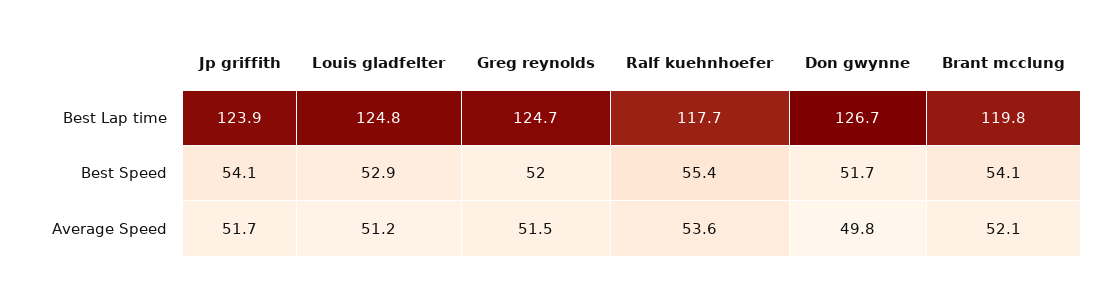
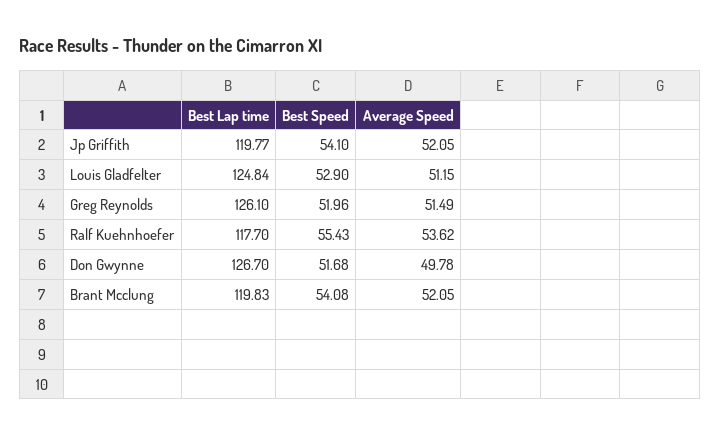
  {
    "Jp griffith": {
-     "Best Lap time": 123.9,
+     "Best Lap time": 119.77,
      "Best Speed": 54.1,
-     "Average Speed": 51.7
+     "Average Speed": 52.05
    },
    "Louis gladfelter": {
      "Best Lap time": 124.84,
      "Best Speed": 52.9,
      "Average Speed": 51.15
    },
    "Greg reynolds": {
-     "Best Lap time": 124.7,
+     "Best Lap time": 126.1,
      "Best Speed": 51.96,
      "Average Speed": 51.49
    },
    "Ralf kuehnhoefer": {
      "Best Lap time": 117.7,
      "Best Speed": 55.43,
      "Average Speed": 53.62
    },
    "Don gwynne": {
      "Best Lap time": 126.7,
      "Best Speed": 51.68,
      "Average Speed": 49.78
    },
    "Brant mcclung": {
      "Best Lap time": 119.83,
      "Best Speed": 54.08,
      "Average Speed": 52.05
    }
  }

